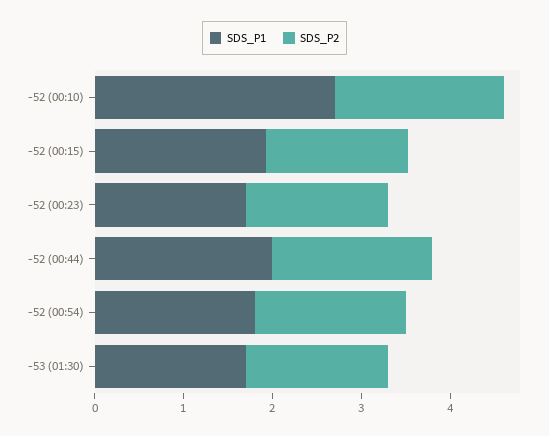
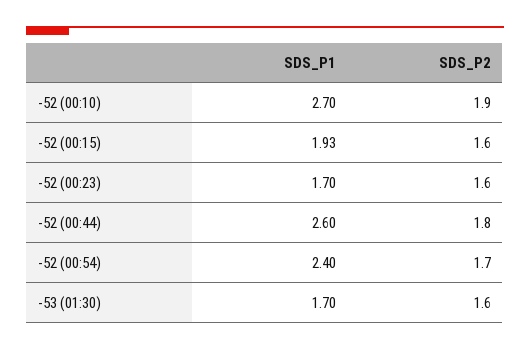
  {
    "SDS_P1": {
      "-52 (00:10)": 2.7,
      "-52 (00:15)": 1.93,
      "-52 (00:23)": 1.7,
-     "-52 (00:44)": 2,
+     "-52 (00:44)": 2.6,
-     "-52 (00:54)": 1.8,
+     "-52 (00:54)": 2.4,
      "-53 (01:30)": 1.7
    },
    "SDS_P2": {
      "-52 (00:10)": 1.9,
      "-52 (00:15)": 1.6,
      "-52 (00:23)": 1.6,
      "-52 (00:44)": 1.8,
      "-52 (00:54)": 1.7,
      "-53 (01:30)": 1.6
    }
  }

